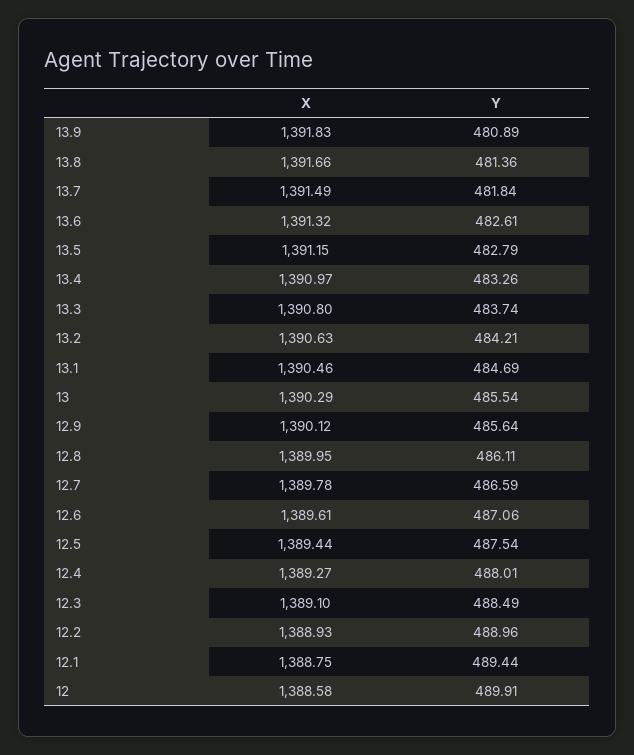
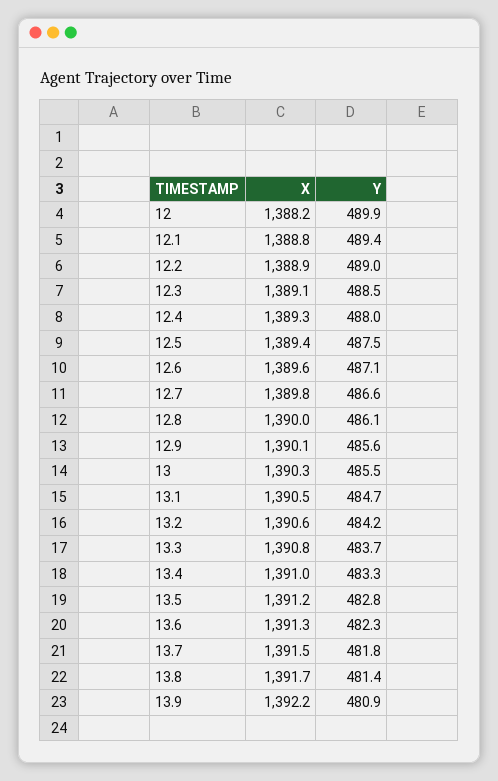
  {
    "X": {
-     "13.9": 1391.83,
+     "13.9": 1392.2,
      "13.8": 1391.66,
      "13.7": 1391.49,
      "13.6": 1391.32,
      "13.5": 1391.15,
      "13.4": 1390.97,
      "13.3": 1390.8,
      "13.2": 1390.63,
      "13.1": 1390.46,
      "13": 1390.29,
      "12.9": 1390.12,
      "12.8": 1389.95,
      "12.7": 1389.78,
      "12.6": 1389.61,
      "12.5": 1389.44,
      "12.4": 1389.27,
      "12.3": 1389.1,
      "12.2": 1388.93,
      "12.1": 1388.75,
-     "12": 1388.58
+     "12": 1388.2
    },
    "Y": {
      "13.9": 480.89,
      "13.8": 481.36,
      "13.7": 481.84,
-     "13.6": 482.61,
+     "13.6": 482.3,
      "13.5": 482.79,
      "13.4": 483.26,
      "13.3": 483.74,
      "13.2": 484.21,
      "13.1": 484.69,
      "13": 485.54,
      "12.9": 485.64,
      "12.8": 486.11,
      "12.7": 486.59,
      "12.6": 487.06,
      "12.5": 487.54,
      "12.4": 488.01,
      "12.3": 488.49,
      "12.2": 488.96,
      "12.1": 489.44,
      "12": 489.91
    }
  }

